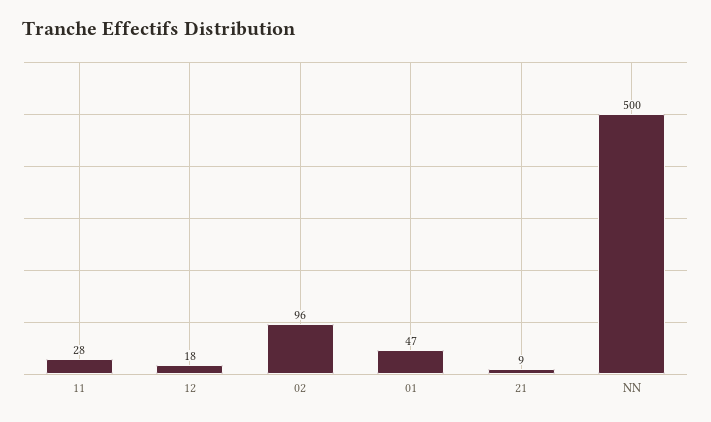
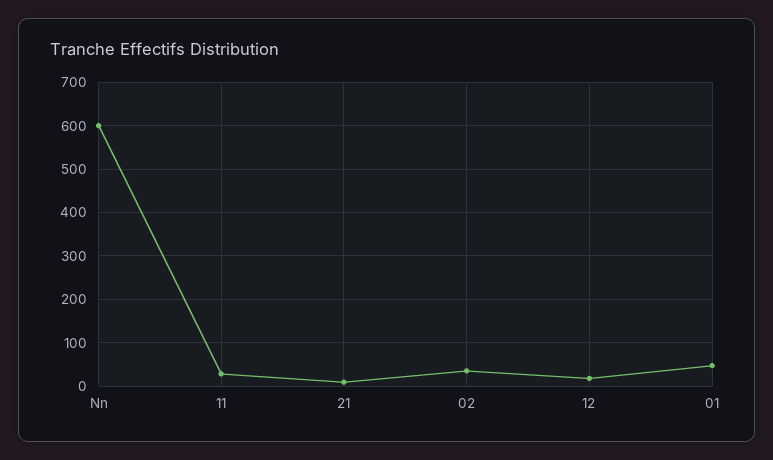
  {
    "11": 28,
    "12": 18,
-   "02": 96,
+   "02": 40,
    "01": 47,
    "21": 9,
-   "NN": 500
+   "NN": 600
  }

